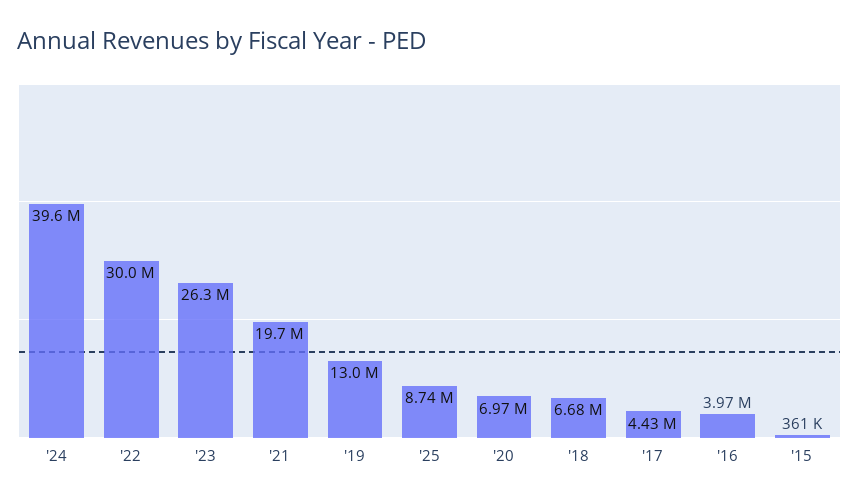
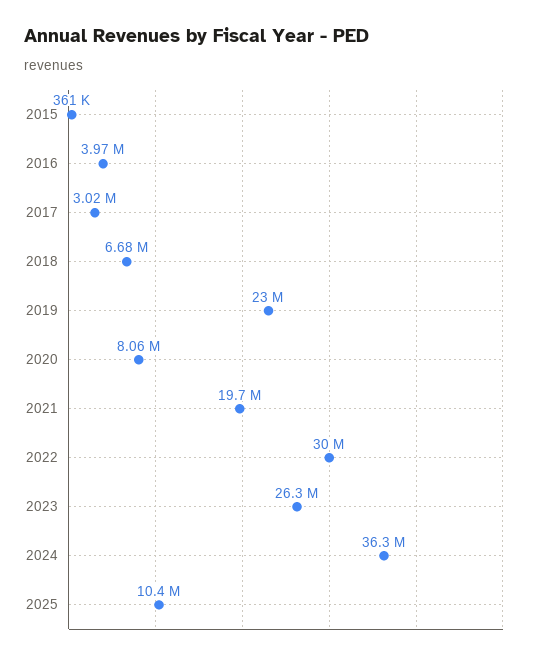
  {
-   "'24": 39600000,
+   "'24": 36300000,
    "'22": 30000000,
    "'23": 26300000,
    "'21": 19700000,
-   "'19": 13000000,
+   "'19": 23000000,
-   "'25": 8740000,
+   "'25": 10400000,
-   "'20": 6970000,
+   "'20": 8060000,
    "'18": 6680000,
-   "'17": 4430000,
+   "'17": 3020000,
    "'16": 3970000,
    "'15": 361000
  }

